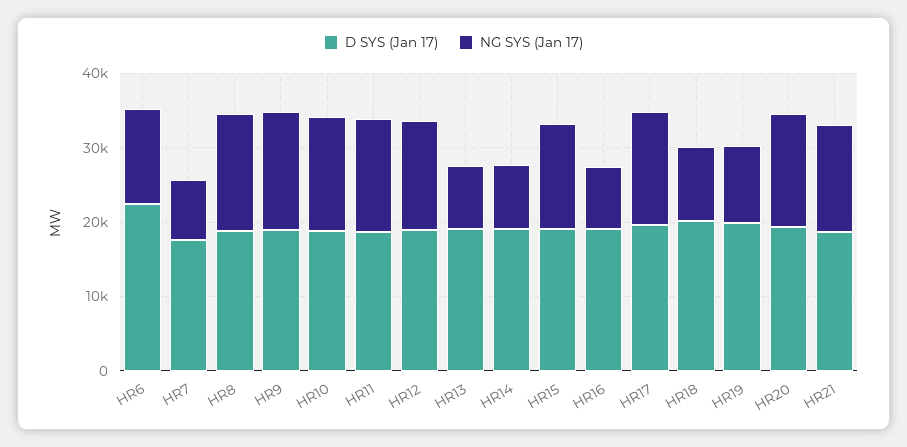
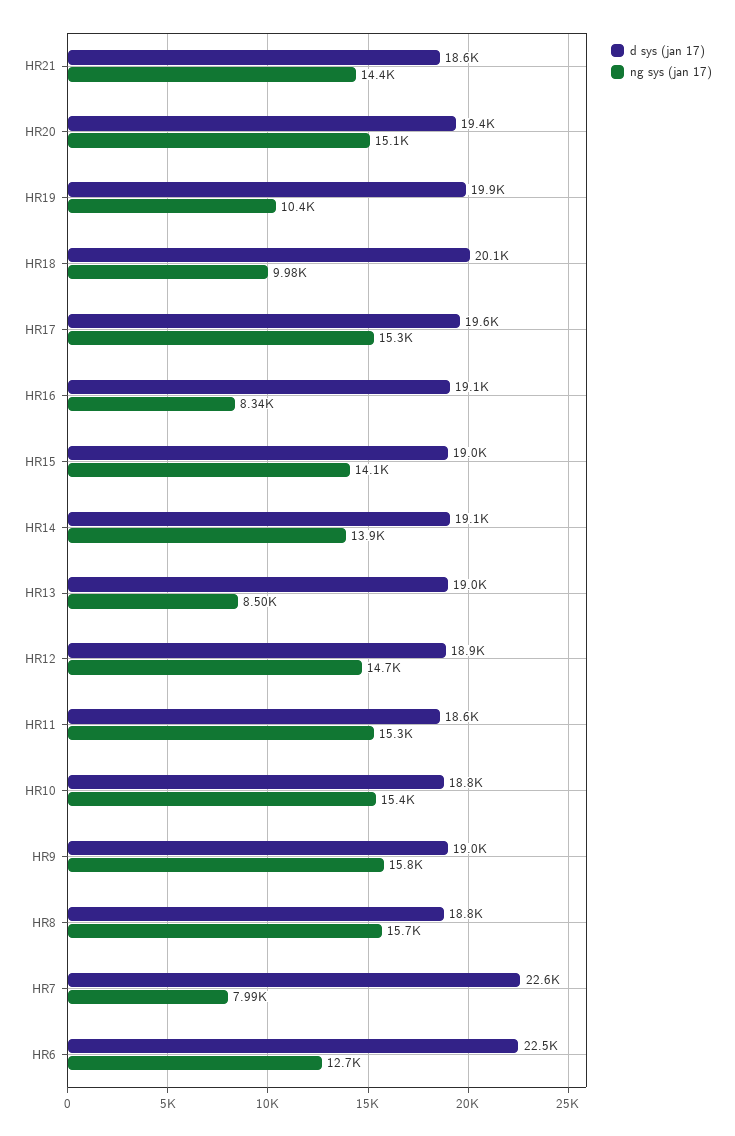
  {
    "D SYS (Jan 17)": {
      "HR6": 22500,
-     "HR7": 18000,
+     "HR7": 22600,
      "HR8": 18800,
      "HR9": 19000,
      "HR10": 18800,
      "HR11": 18600,
      "HR12": 18900,
      "HR13": 19000,
      "HR14": 19100,
      "HR15": 19000,
      "HR16": 19100,
      "HR17": 19600,
      "HR18": 20100,
      "HR19": 19900,
      "HR20": 19400,
      "HR21": 18600
    },
    "NG SYS (Jan 17)": {
      "HR6": 12700,
      "HR7": 7990,
      "HR8": 15700,
      "HR9": 15800,
      "HR10": 15400,
      "HR11": 15300,
      "HR12": 14700,
      "HR13": 8500,
-     "HR14": 8000,
+     "HR14": 13900,
      "HR15": 14100,
      "HR16": 8340,
      "HR17": 15300,
      "HR18": 9980,
      "HR19": 10400,
      "HR20": 15100,
      "HR21": 14400
    }
  }

